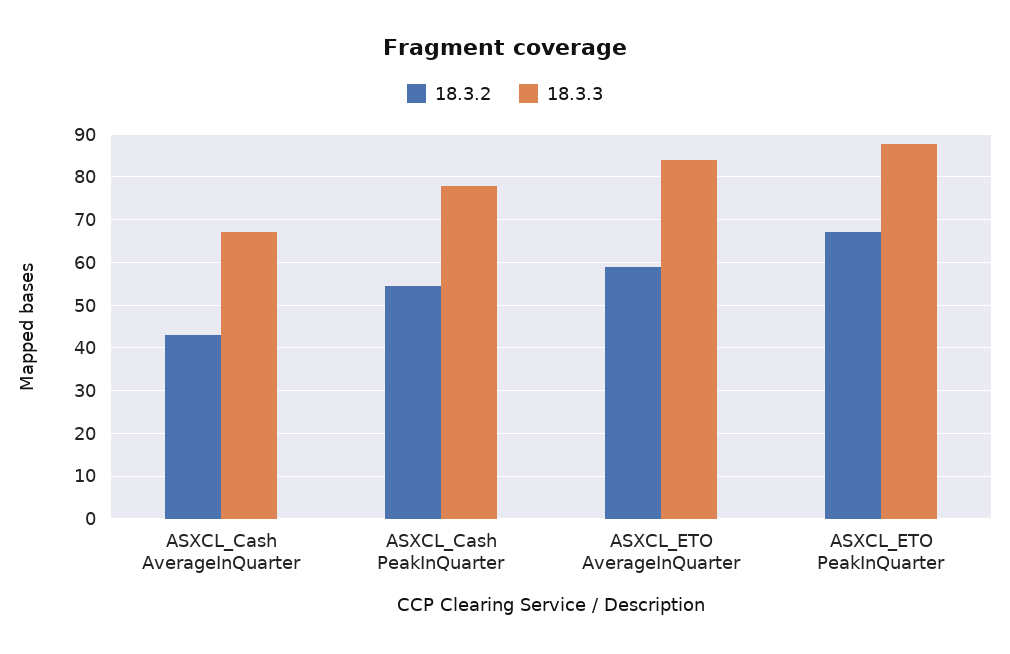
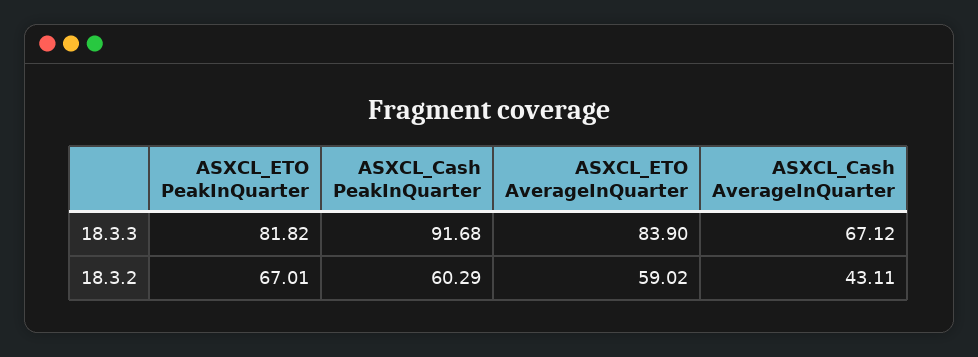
  {
    "18.3.2": {
      "ASXCL_Cash AverageInQuarter": 43.11,
-     "ASXCL_Cash PeakInQuarter": 54,
+     "ASXCL_Cash PeakInQuarter": 60.29,
      "ASXCL_ETO AverageInQuarter": 59.02,
      "ASXCL_ETO PeakInQuarter": 67.01
    },
    "18.3.3": {
      "ASXCL_Cash AverageInQuarter": 67.12,
-     "ASXCL_Cash PeakInQuarter": 78,
+     "ASXCL_Cash PeakInQuarter": 91.68,
      "ASXCL_ETO AverageInQuarter": 83.9,
-     "ASXCL_ETO PeakInQuarter": 88
+     "ASXCL_ETO PeakInQuarter": 81.82
    }
  }

